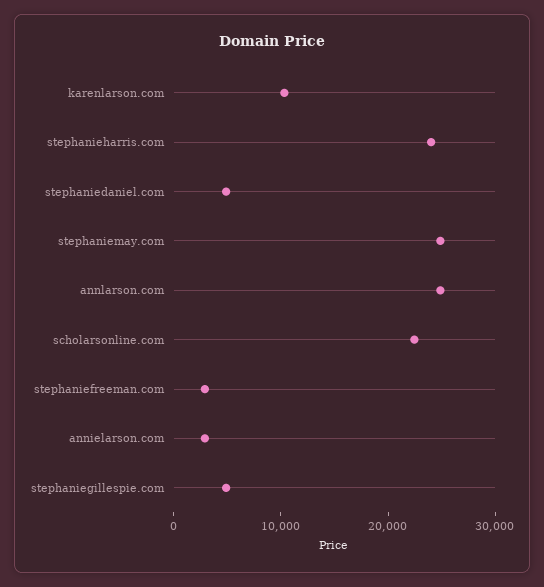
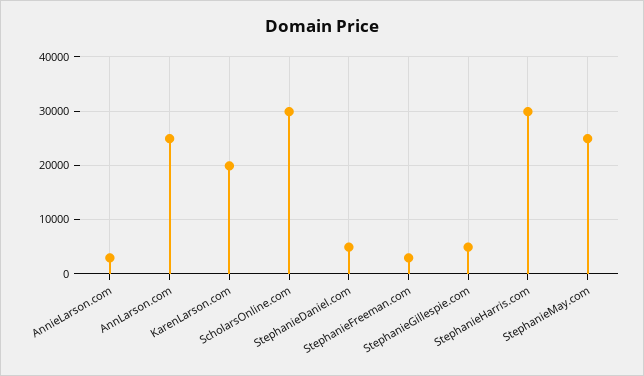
  {
-   "karenlarson.com": 10000,
+   "karenlarson.com": 20000,
-   "stephanieharris.com": 24000,
+   "stephanieharris.com": 30000,
    "stephaniedaniel.com": 4000,
    "stephaniemay.com": 24000,
    "annlarson.com": 24000,
-   "scholarsonline.com": 22000,
+   "scholarsonline.com": 30000,
    "stephaniefreeman.com": 2000,
    "annielarson.com": 2000,
    "stephaniegillespie.com": 4000
  }

